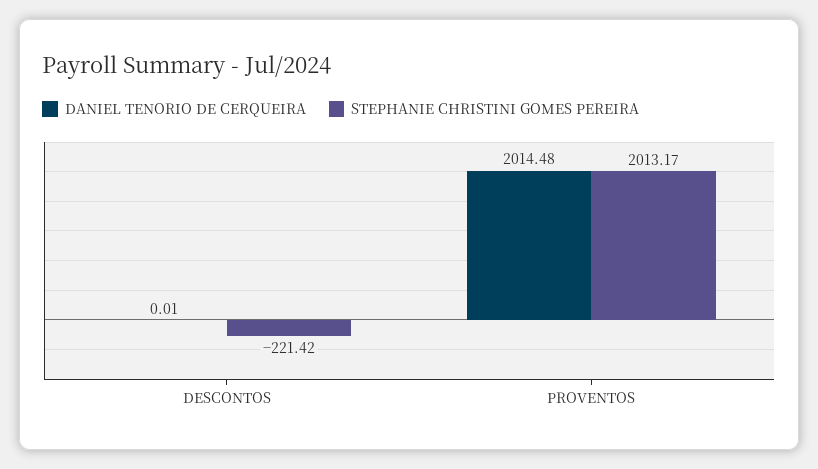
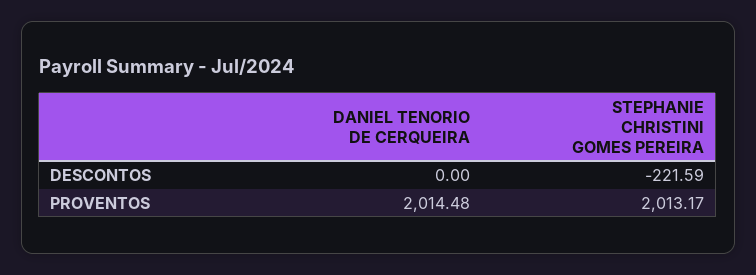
  {
    "DANIEL TENORIO DE CERQUEIRA": {
-     "DESCONTOS": 0.01,
+     "DESCONTOS": 0,
      "PROVENTOS": 2014.48
    },
    "STEPHANIE CHRISTINI GOMES PEREIRA": {
-     "DESCONTOS": -221.42,
+     "DESCONTOS": -221.59,
      "PROVENTOS": 2013.17
    }
  }

